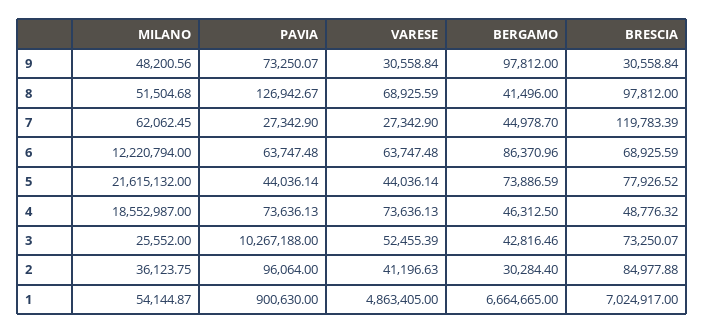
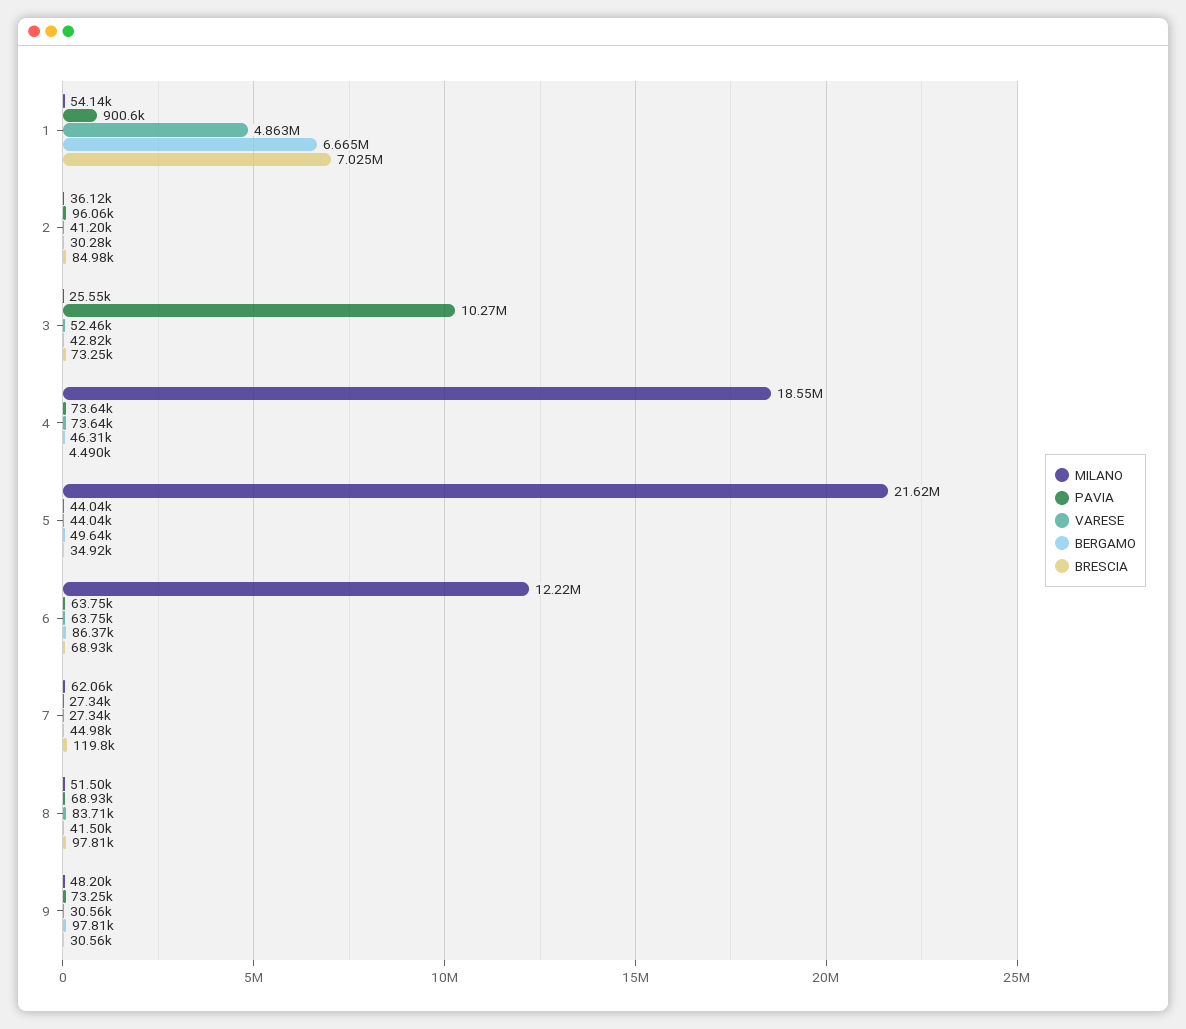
  {
    "MILANO": {
      "9": 48200.56,
      "8": 51504.68,
      "7": 62062.45,
      "6": 12220794,
      "5": 21615132,
      "4": 18552987,
      "3": 25552,
      "2": 36123.75,
      "1": 54144.87
    },
    "PAVIA": {
      "9": 73250.07,
-     "8": 126942.67,
+     "8": 68930,
      "7": 27342.9,
      "6": 63747.48,
      "5": 44036.14,
      "4": 73636.13,
      "3": 10267188,
      "2": 96064,
      "1": 900630
    },
    "VARESE": {
      "9": 30558.84,
-     "8": 68925.59,
+     "8": 83710,
      "7": 27342.9,
      "6": 63747.48,
      "5": 44036.14,
      "4": 73636.13,
      "3": 52455.39,
      "2": 41196.63,
      "1": 4863405
    },
    "BERGAMO": {
      "9": 97812,
      "8": 41496,
      "7": 44978.7,
      "6": 86370.96,
-     "5": 73886.59,
+     "5": 49640,
      "4": 46312.5,
      "3": 42816.46,
      "2": 30284.4,
      "1": 6664665
    },
    "BRESCIA": {
      "9": 30558.84,
      "8": 97812,
      "7": 119783.39,
      "6": 68925.59,
-     "5": 77926.52,
+     "5": 34920,
-     "4": 48776.32,
+     "4": 4490,
      "3": 73250.07,
      "2": 84977.88,
      "1": 7024917
    }
  }

